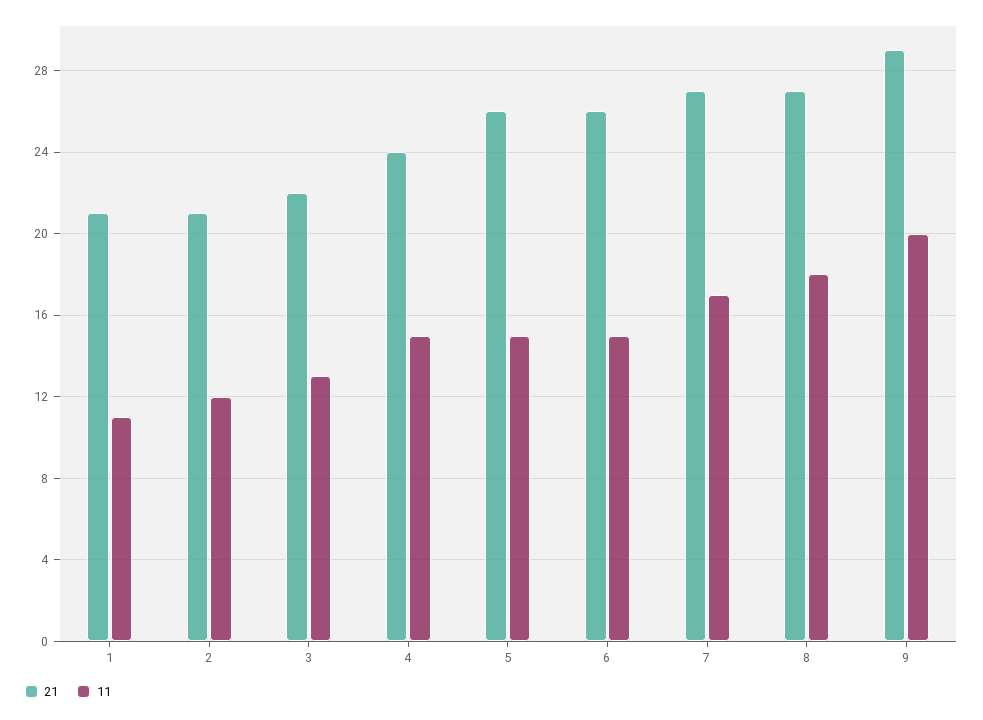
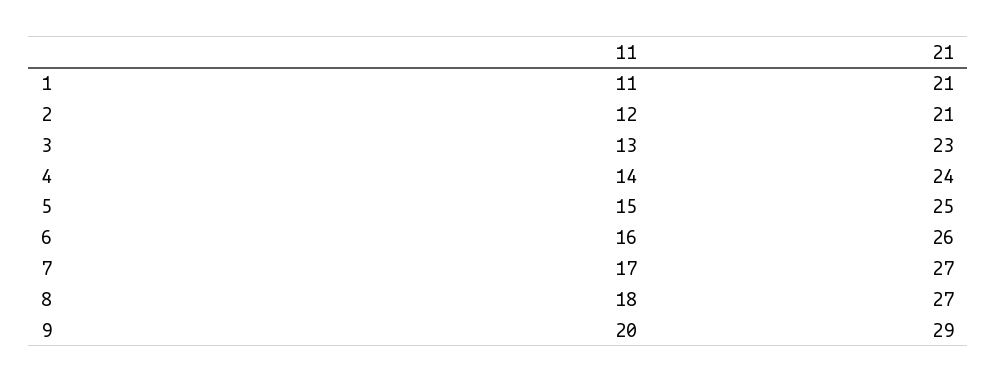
  {
    "21": {
      "1": 21,
      "2": 21,
-     "3": 22,
+     "3": 23,
      "4": 24,
-     "5": 26,
+     "5": 25,
      "6": 26,
      "7": 27,
      "8": 27,
      "9": 29
    },
    "11": {
      "1": 11,
      "2": 12,
      "3": 13,
-     "4": 15,
+     "4": 14,
      "5": 15,
-     "6": 15,
+     "6": 16,
      "7": 17,
      "8": 18,
      "9": 20
    }
  }

